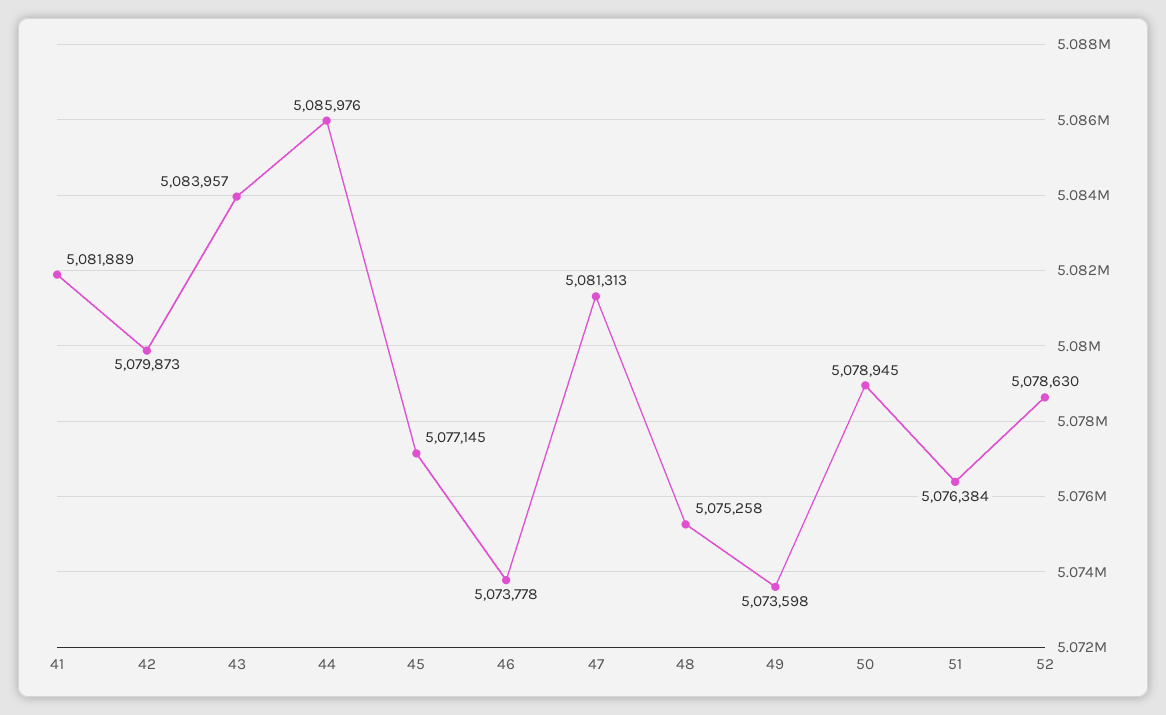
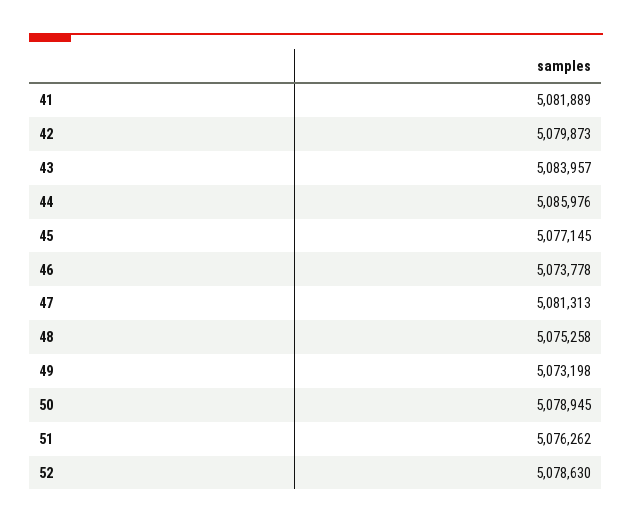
  {
    "41": 5081889,
    "42": 5079873,
    "43": 5083957,
    "44": 5085976,
    "45": 5077145,
    "46": 5073778,
    "47": 5081313,
    "48": 5075258,
-   "49": 5073598,
+   "49": 5073198,
    "50": 5078945,
-   "51": 5076384,
+   "51": 5076262,
    "52": 5078630
  }

